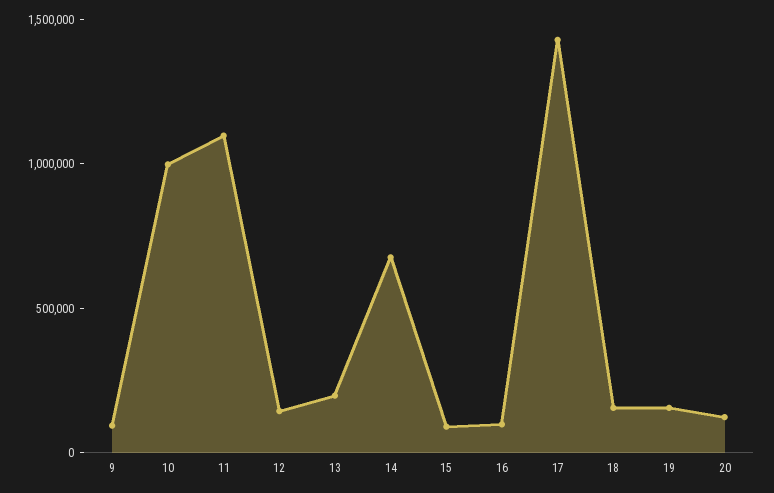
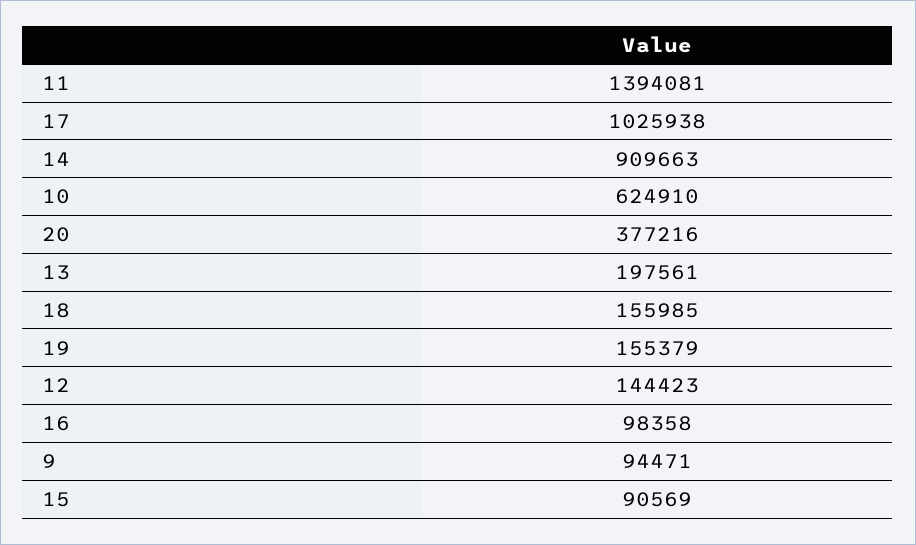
  {
    "9": 94471,
-   "10": 1000000,
+   "10": 624910,
-   "11": 1100000,
+   "11": 1394081,
    "12": 144423,
    "13": 197561,
-   "14": 700000,
+   "14": 909663,
    "15": 90569,
    "16": 98358,
-   "17": 1400000,
+   "17": 1025938,
    "18": 155985,
    "19": 155379,
-   "20": 100000
+   "20": 377216
  }

